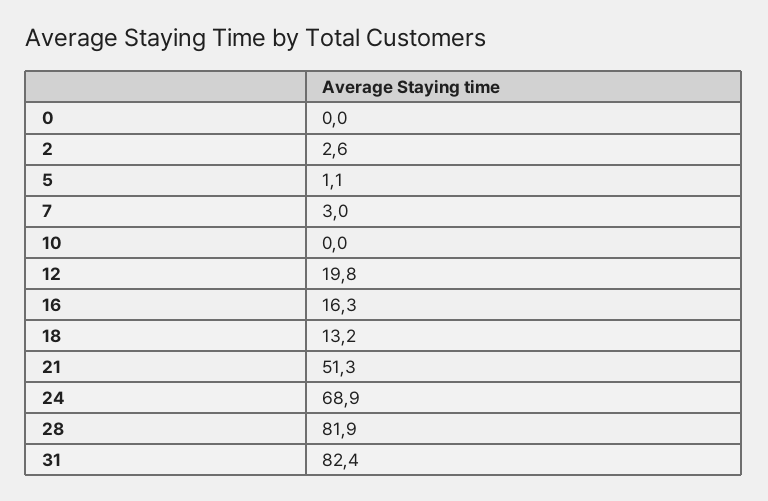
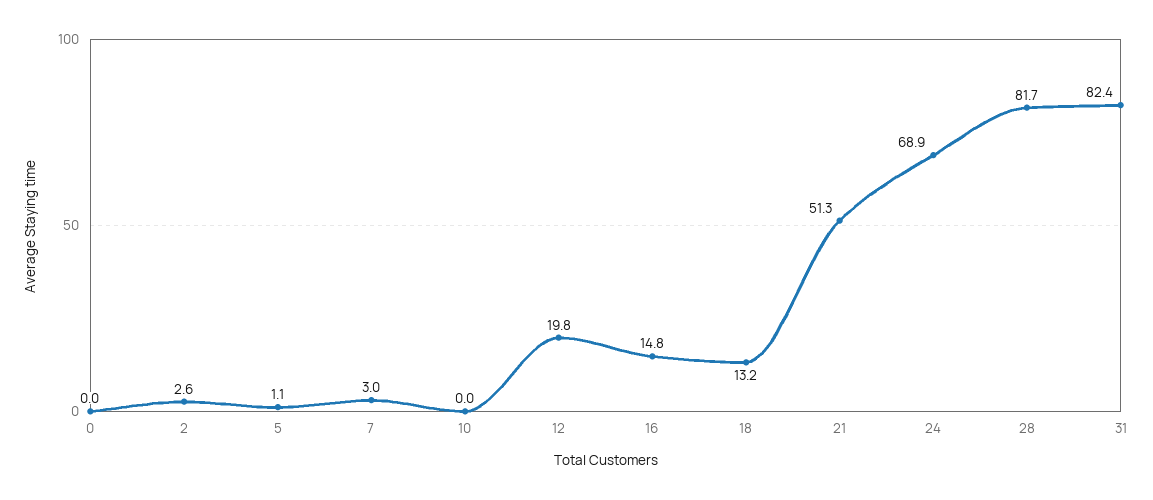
  {
    "0": 0,
    "2": 2.6,
    "5": 1.1,
    "7": 3,
    "10": 0,
    "12": 19.8,
-   "16": 16.3,
+   "16": 14.8,
    "18": 13.2,
    "21": 51.3,
    "24": 68.9,
-   "28": 81.9,
+   "28": 81.7,
    "31": 82.4
  }

